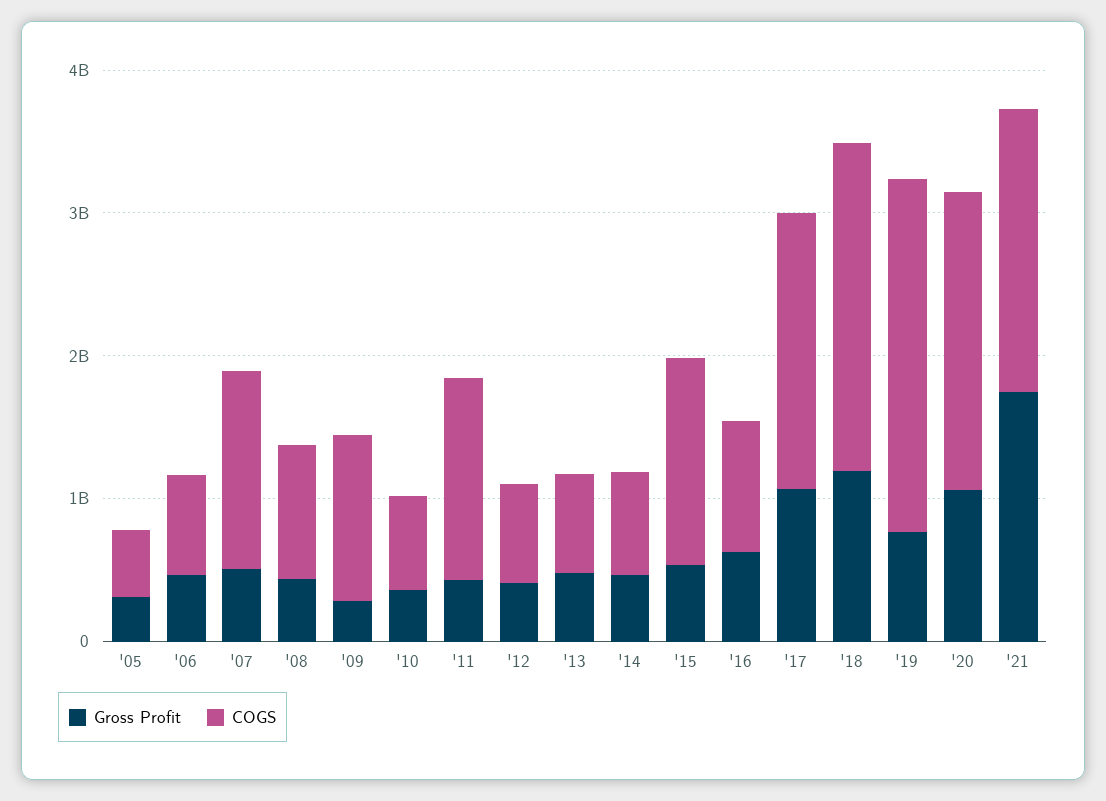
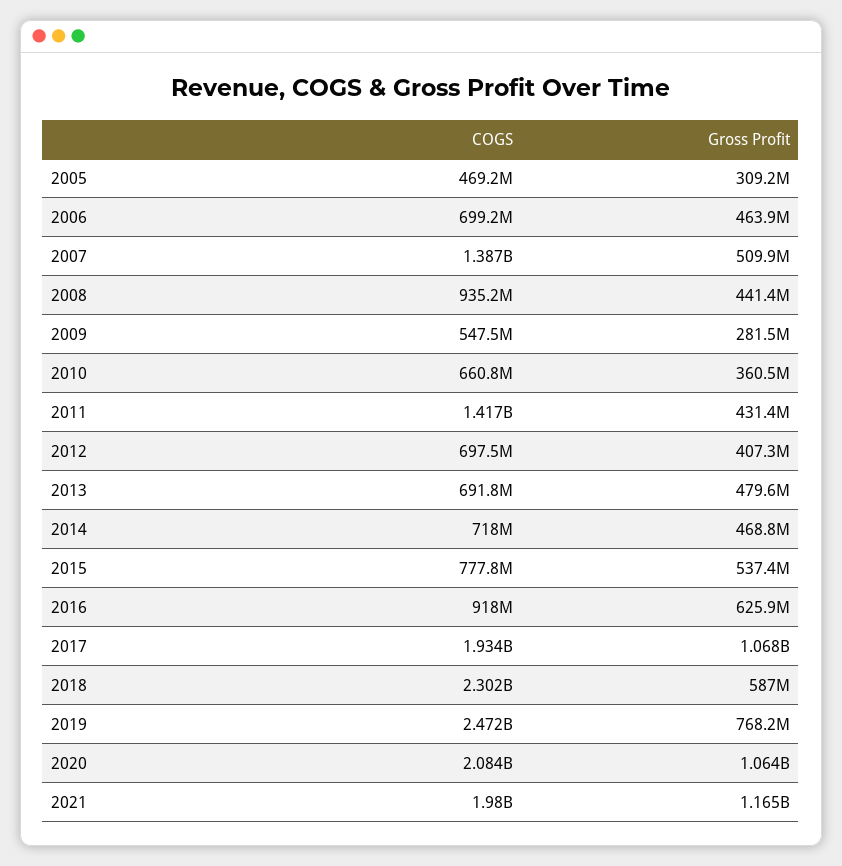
  {
    "Gross Profit": {
      "'05": 309200000,
      "'06": 463900000,
      "'07": 509900000,
      "'08": 441400000,
      "'09": 281500000,
      "'10": 360500000,
      "'11": 431400000,
      "'12": 407300000,
      "'13": 479600000,
      "'14": 468800000,
      "'15": 537400000,
      "'16": 625900000,
      "'17": 1068000000,
-     "'18": 1200000000,
+     "'18": 587000000,
      "'19": 768200000,
      "'20": 1064000000,
-     "'21": 1800000000
+     "'21": 1165000000
    },
    "COGS": {
      "'05": 469200000,
      "'06": 699200000,
      "'07": 1387000000,
      "'08": 935200000,
-     "'09": 1200000000,
+     "'09": 547500000,
      "'10": 660800000,
      "'11": 1417000000,
      "'12": 697500000,
      "'13": 691800000,
      "'14": 718000000,
-     "'15": 1400000000,
+     "'15": 777800000,
      "'16": 918000000,
      "'17": 1934000000,
      "'18": 2302000000,
      "'19": 2472000000,
      "'20": 2084000000,
      "'21": 1980000000
    }
  }

